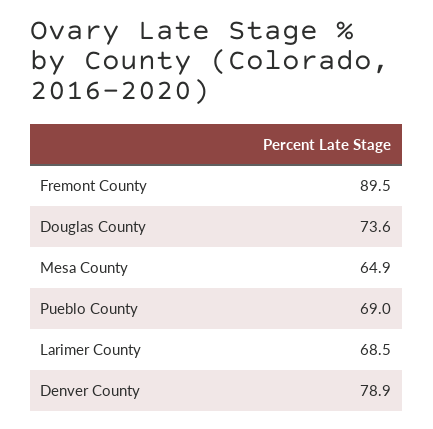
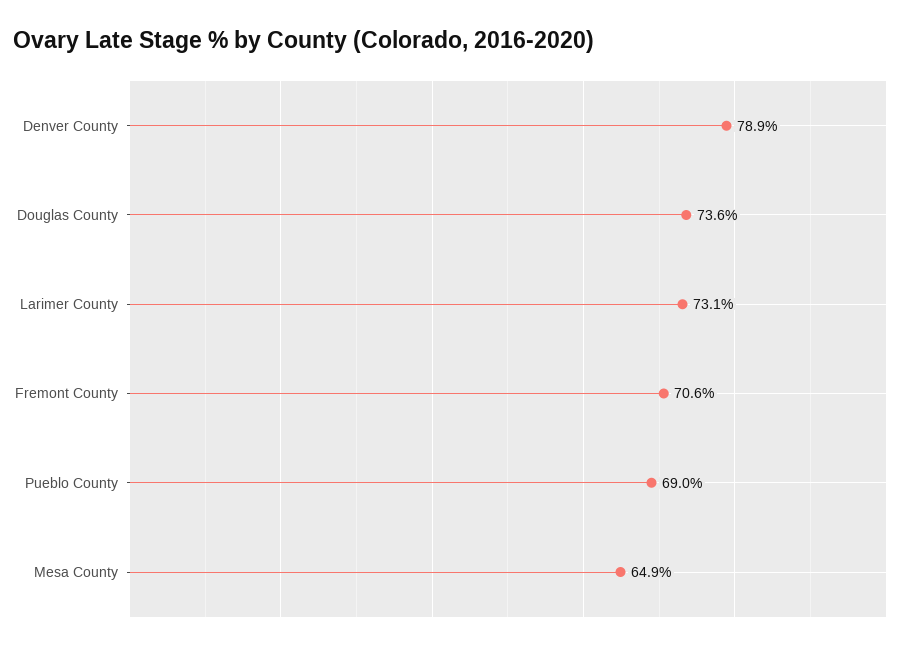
  {
-   "Fremont County": 89.5,
+   "Fremont County": 70.6,
    "Douglas County": 73.6,
    "Mesa County": 64.9,
    "Pueblo County": 69,
-   "Larimer County": 68.5,
+   "Larimer County": 73.1,
    "Denver County": 78.9
  }

